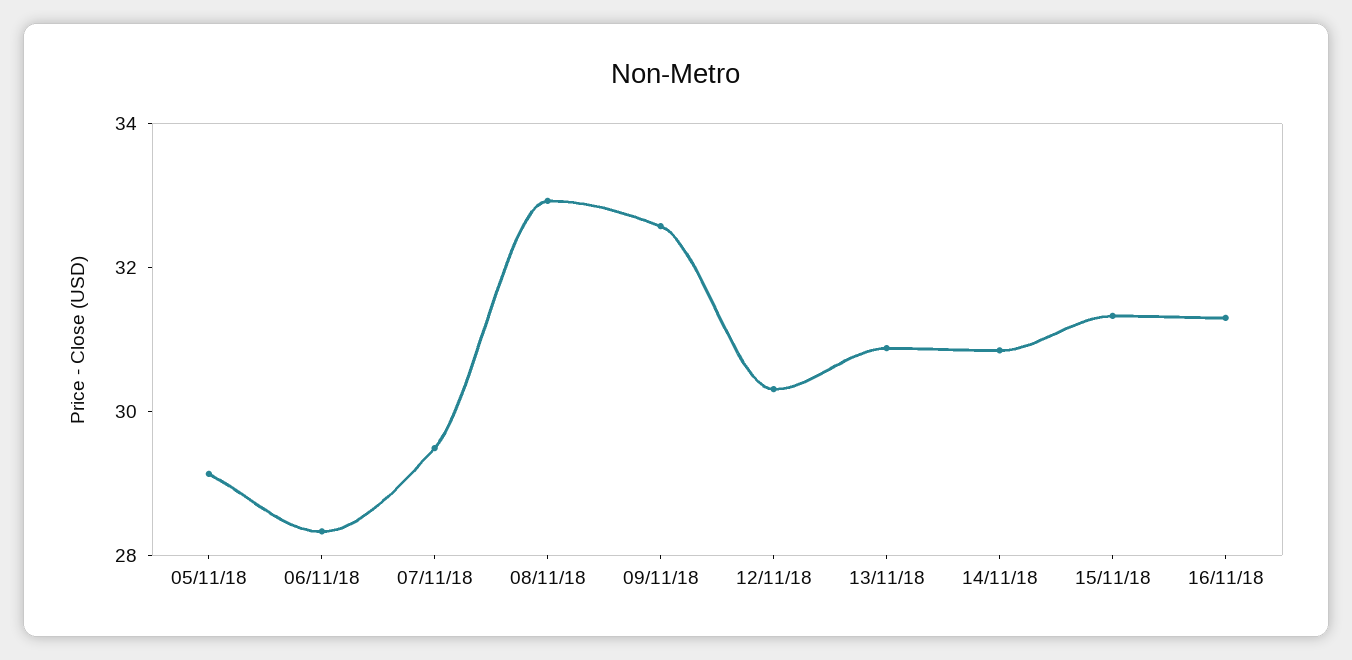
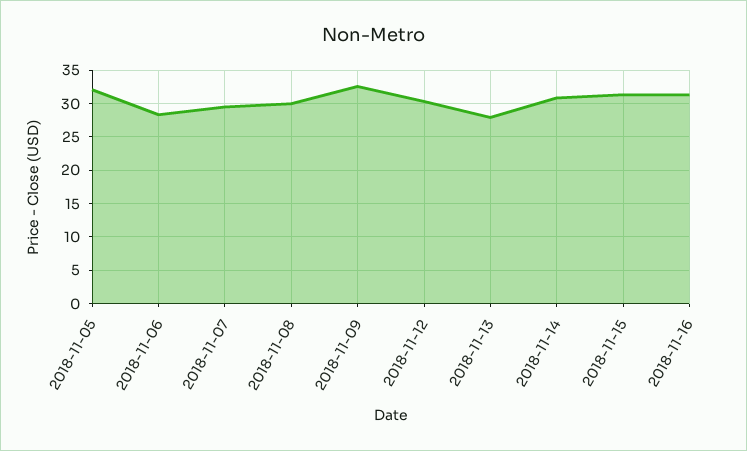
  {
-   "05/11/18": 29,
+   "05/11/18": 32,
    "06/11/18": 28.5,
    "07/11/18": 29.5,
-   "08/11/18": 33,
+   "08/11/18": 30,
    "09/11/18": 32.5,
    "12/11/18": 30.5,
-   "13/11/18": 31,
+   "13/11/18": 28,
    "14/11/18": 31,
    "15/11/18": 31.5,
    "16/11/18": 31.5
  }

